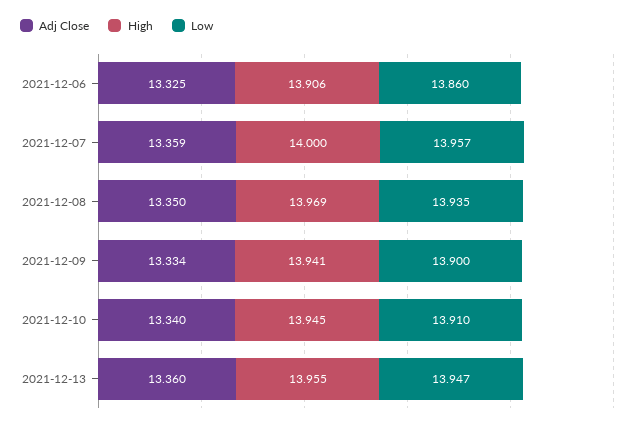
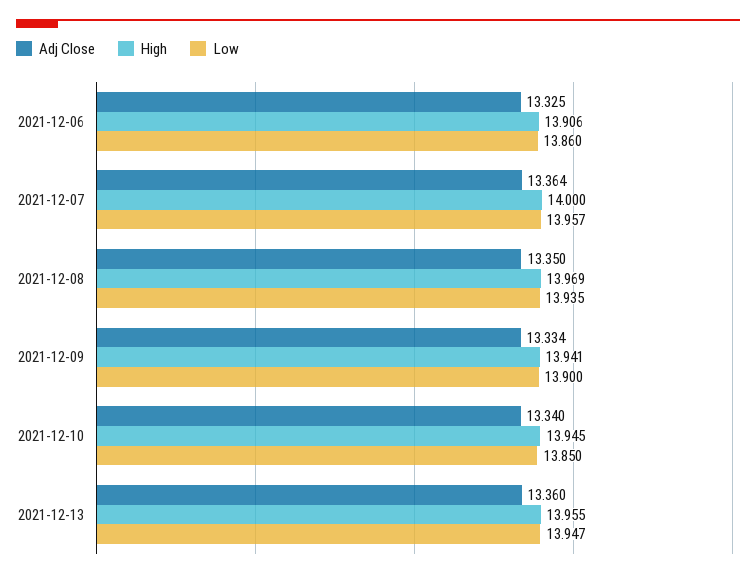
  {
    "Adj Close": {
      "2021-12-06": 13.325,
-     "2021-12-07": 13.359,
+     "2021-12-07": 13.364,
      "2021-12-08": 13.35,
      "2021-12-09": 13.334,
      "2021-12-10": 13.34,
      "2021-12-13": 13.36
    },
    "High": {
      "2021-12-06": 13.906,
      "2021-12-07": 14,
      "2021-12-08": 13.969,
      "2021-12-09": 13.941,
      "2021-12-10": 13.945,
      "2021-12-13": 13.955
    },
    "Low": {
      "2021-12-06": 13.86,
      "2021-12-07": 13.957,
      "2021-12-08": 13.935,
      "2021-12-09": 13.9,
-     "2021-12-10": 13.91,
+     "2021-12-10": 13.85,
      "2021-12-13": 13.947
    }
  }

